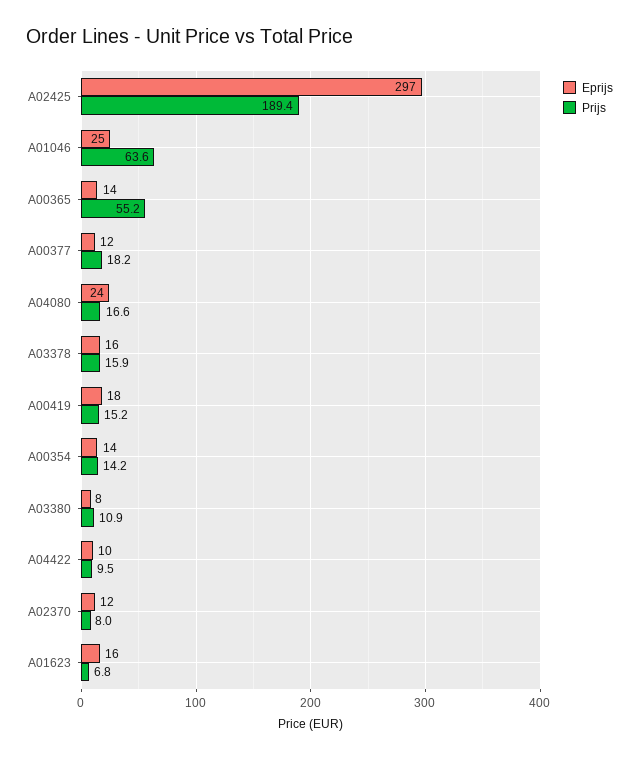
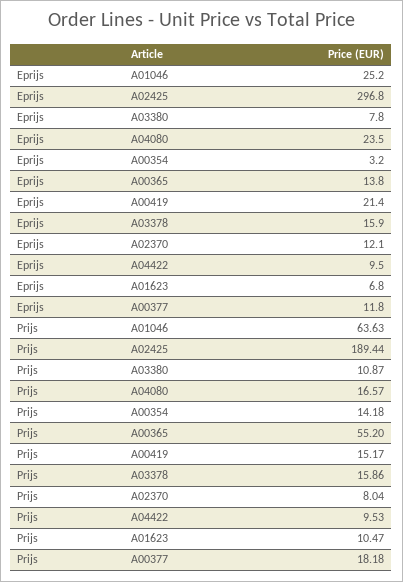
  {
    "Eprijs": {
      "A02425": 296.8,
      "A01046": 25.2,
      "A00365": 13.8,
      "A00377": 11.8,
      "A04080": 23.5,
      "A03378": 15.9,
-     "A00419": 18,
+     "A00419": 21.4,
-     "A00354": 14,
+     "A00354": 3.2,
      "A03380": 7.8,
      "A04422": 9.5,
      "A02370": 12.1,
-     "A01623": 16
+     "A01623": 6.8
    },
    "Prijs": {
      "A02425": 189.44,
      "A01046": 63.63,
      "A00365": 55.2,
      "A00377": 18.18,
      "A04080": 16.57,
      "A03378": 15.86,
      "A00419": 15.17,
      "A00354": 14.18,
      "A03380": 10.87,
      "A04422": 9.53,
      "A02370": 8.04,
-     "A01623": 6.8
+     "A01623": 10.47
    }
  }

